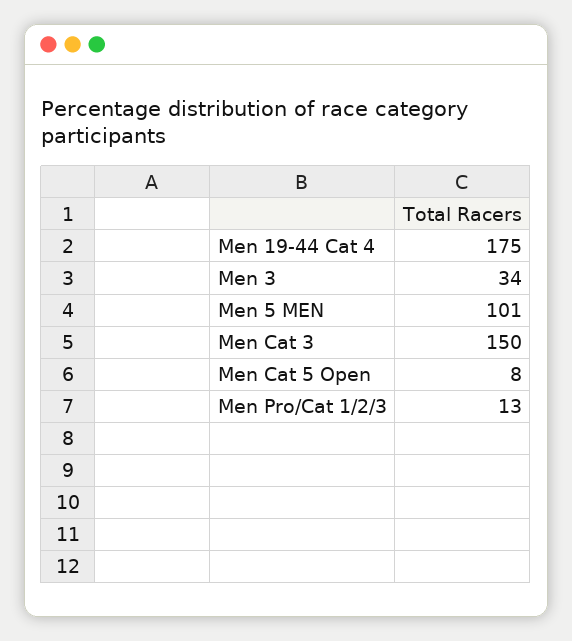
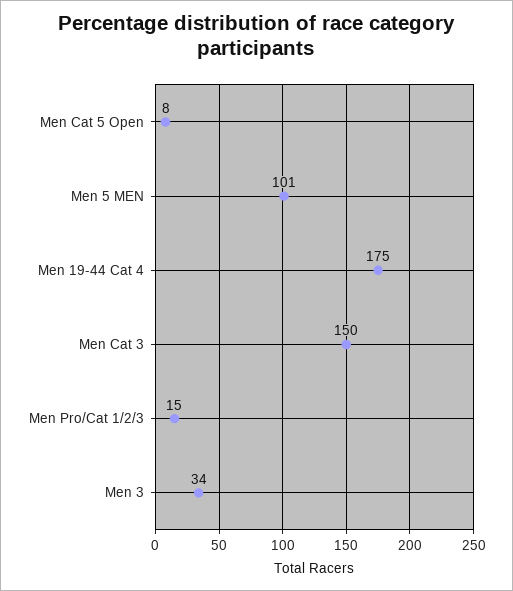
  {
    "Men 19-44 Cat 4": 175,
    "Men 3": 34,
    "Men 5 MEN": 101,
    "Men Cat 3": 150,
    "Men Cat 5 Open": 8,
-   "Men Pro/Cat 1/2/3": 13
+   "Men Pro/Cat 1/2/3": 15
  }

